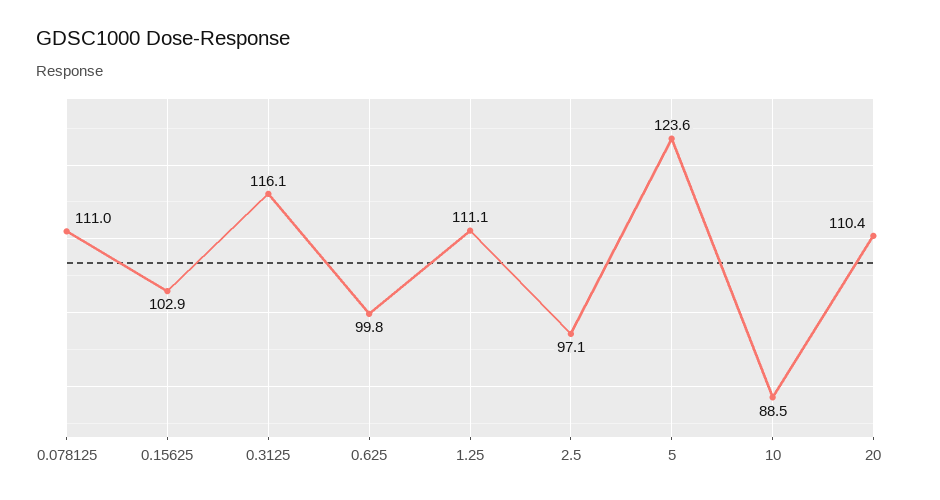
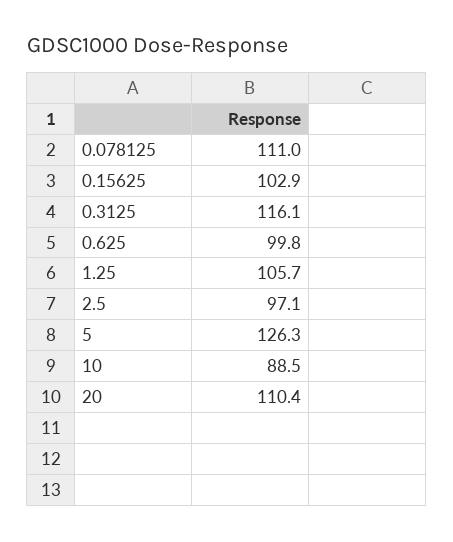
  {
    "0.078125": 111,
    "0.15625": 102.9,
    "0.3125": 116.1,
    "0.625": 99.8,
-   "1.25": 111.1,
+   "1.25": 105.7,
    "2.5": 97.1,
-   "5": 123.6,
+   "5": 126.3,
    "10": 88.5,
    "20": 110.4
  }

